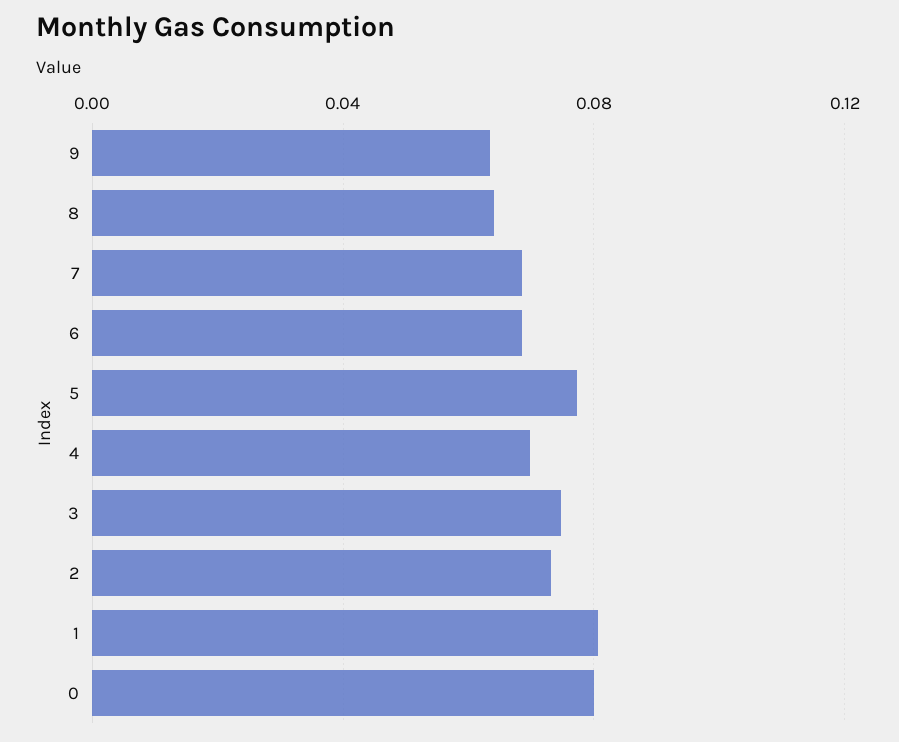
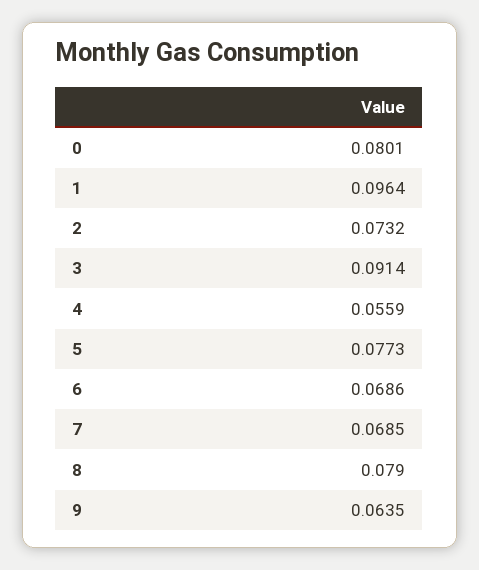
  {
    "9": 0.0635,
-   "8": 0.065,
+   "8": 0.079,
    "7": 0.0685,
    "6": 0.0686,
    "5": 0.0773,
-   "4": 0.07,
+   "4": 0.0559,
-   "3": 0.075,
+   "3": 0.0914,
    "2": 0.0732,
-   "1": 0.08,
+   "1": 0.0964,
    "0": 0.0801
  }

